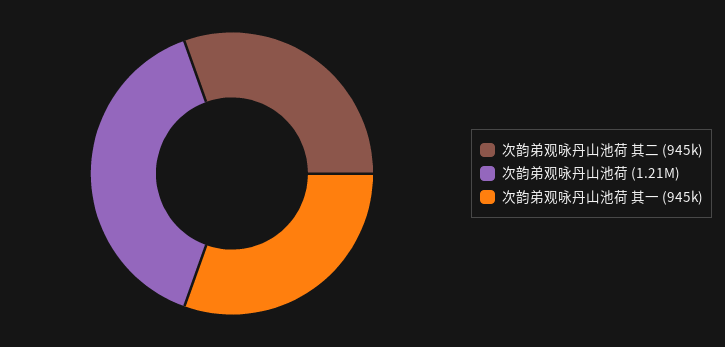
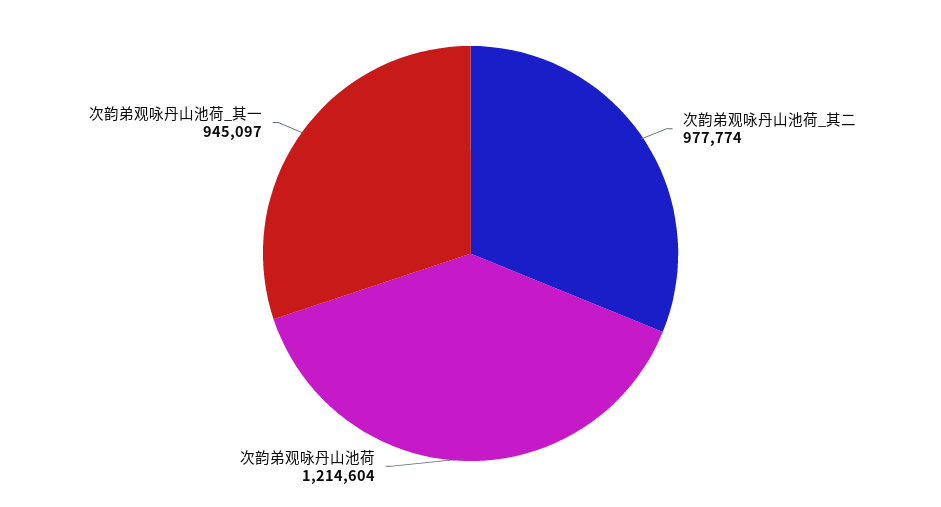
  {
-   "次韵弟观咏丹山池荷 其二": 945000,
+   "次韵弟观咏丹山池荷 其二": 977774,
    "次韵弟观咏丹山池荷": 1214604,
    "次韵弟观咏丹山池荷 其一": 945097
  }

